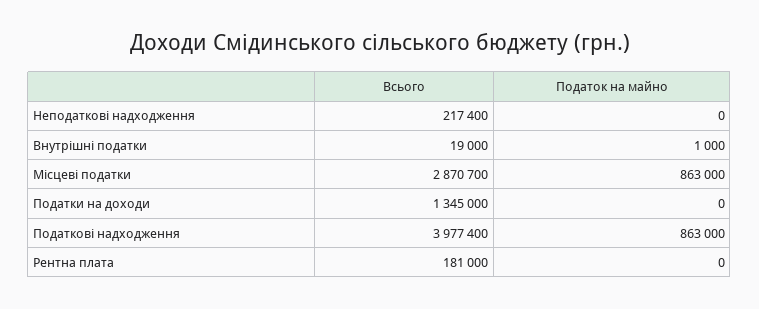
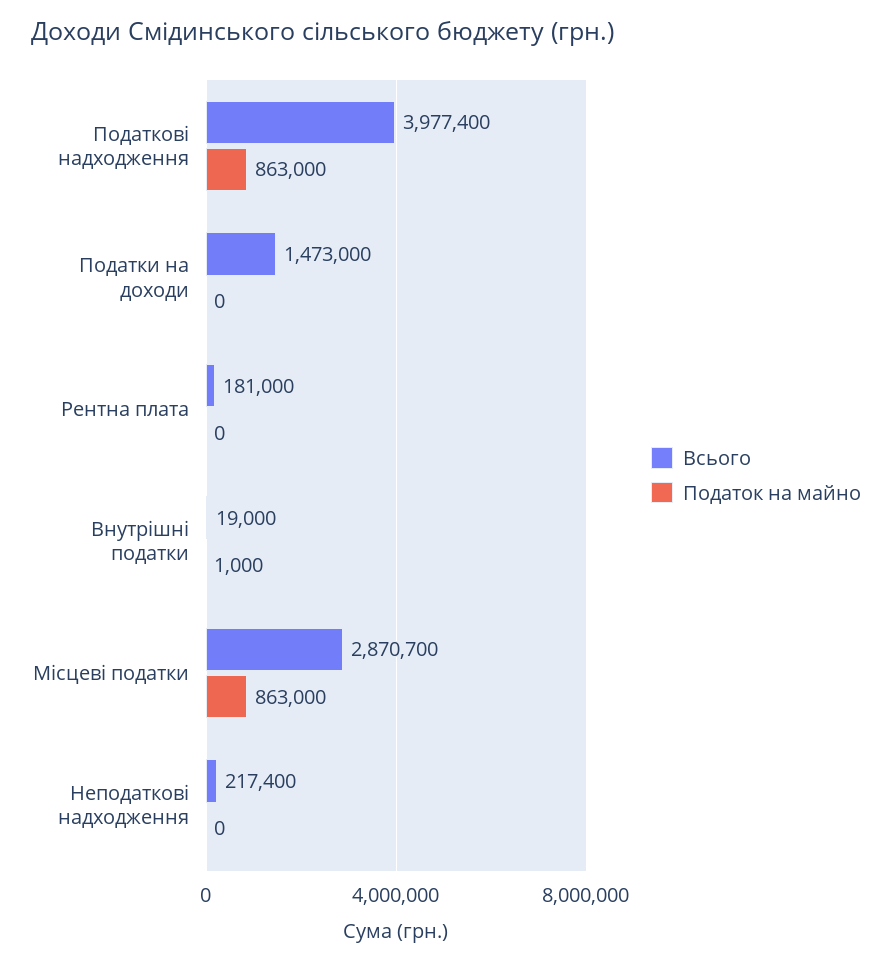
  {
    "Всього": {
      "Неподаткові надходження": 217400,
      "Внутрішні податки": 19000,
      "Місцеві податки": 2870700,
-     "Податки на доходи": 1345000,
+     "Податки на доходи": 1473000,
      "Податкові надходження": 3977400,
      "Рентна плата": 181000
    },
    "Податок на майно": {
      "Неподаткові надходження": 0,
      "Внутрішні податки": 1000,
      "Місцеві податки": 863000,
      "Податки на доходи": 0,
      "Податкові надходження": 863000,
      "Рентна плата": 0
    }
  }

